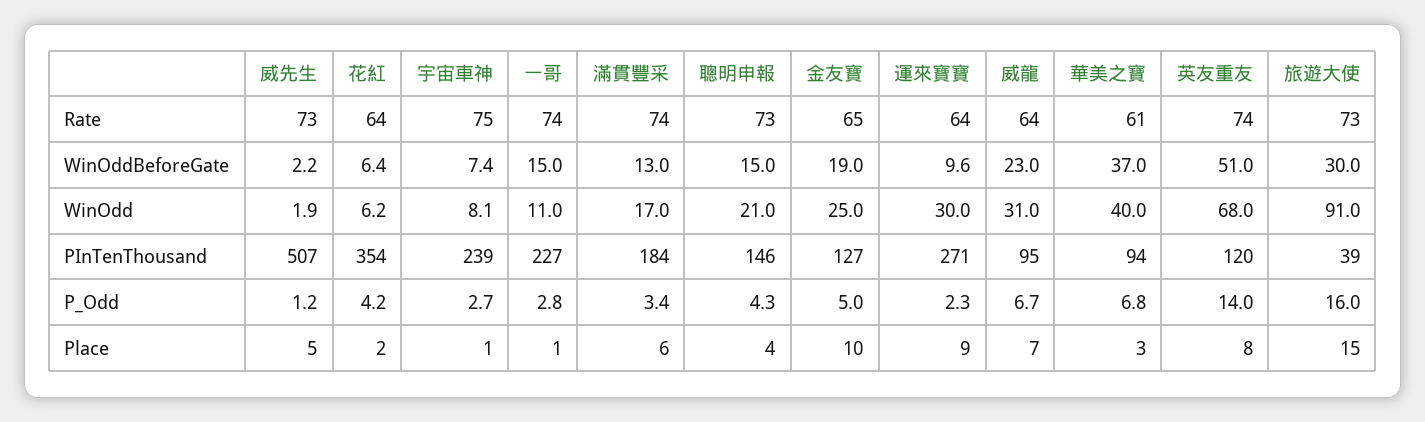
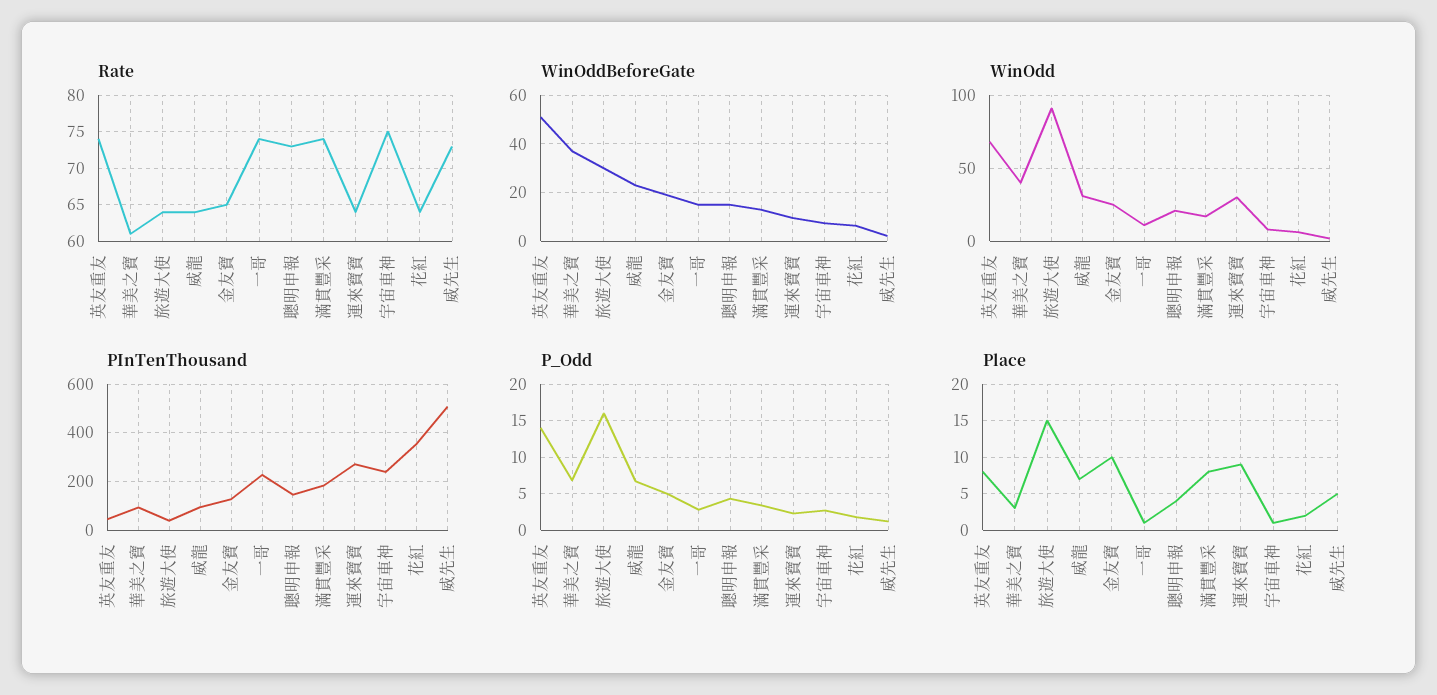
  {
    "Rate": {
      "威先生": 73,
      "花紅": 64,
      "宇宙車神": 75,
      "一哥": 74,
      "滿貫豐采": 74,
      "聰明申報": 73,
      "金友寶": 65,
      "運來寶寶": 64,
      "威龍": 64,
      "華美之寶": 61,
      "英友重友": 74,
-     "旅遊大使": 73
+     "旅遊大使": 64
    },
    "WinOddBeforeGate": {
      "威先生": 2.2,
      "花紅": 6.4,
      "宇宙車神": 7.4,
      "一哥": 15,
      "滿貫豐采": 13,
      "聰明申報": 15,
      "金友寶": 19,
      "運來寶寶": 9.6,
      "威龍": 23,
      "華美之寶": 37,
      "英友重友": 51,
      "旅遊大使": 30
    },
    "WinOdd": {
      "威先生": 1.9,
      "花紅": 6.2,
      "宇宙車神": 8.1,
      "一哥": 11,
      "滿貫豐采": 17,
      "聰明申報": 21,
      "金友寶": 25,
      "運來寶寶": 30,
      "威龍": 31,
      "華美之寶": 40,
      "英友重友": 68,
      "旅遊大使": 91
    },
    "PInTenThousand": {
      "威先生": 507,
      "花紅": 354,
      "宇宙車神": 239,
      "一哥": 227,
      "滿貫豐采": 184,
      "聰明申報": 146,
      "金友寶": 127,
      "運來寶寶": 271,
      "威龍": 95,
      "華美之寶": 94,
-     "英友重友": 120,
+     "英友重友": 50,
      "旅遊大使": 39
    },
    "P_Odd": {
      "威先生": 1.2,
-     "花紅": 4.2,
+     "花紅": 2,
      "宇宙車神": 2.7,
      "一哥": 2.8,
      "滿貫豐采": 3.4,
      "聰明申報": 4.3,
      "金友寶": 5,
      "運來寶寶": 2.3,
      "威龍": 6.7,
      "華美之寶": 6.8,
      "英友重友": 14,
      "旅遊大使": 16
    },
    "Place": {
      "威先生": 5,
      "花紅": 2,
      "宇宙車神": 1,
      "一哥": 1,
-     "滿貫豐采": 6,
+     "滿貫豐采": 8,
      "聰明申報": 4,
      "金友寶": 10,
      "運來寶寶": 9,
      "威龍": 7,
      "華美之寶": 3,
      "英友重友": 8,
      "旅遊大使": 15
    }
  }

